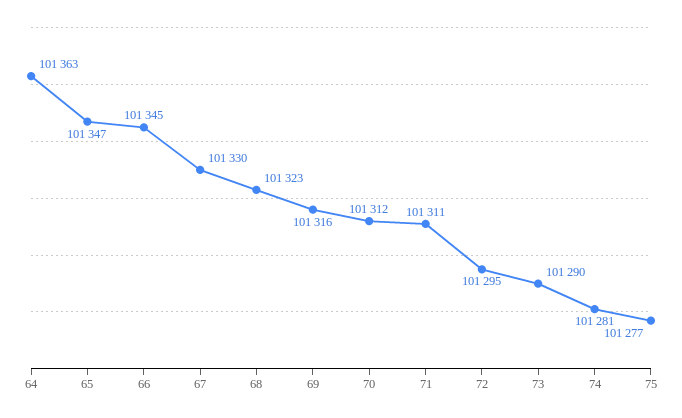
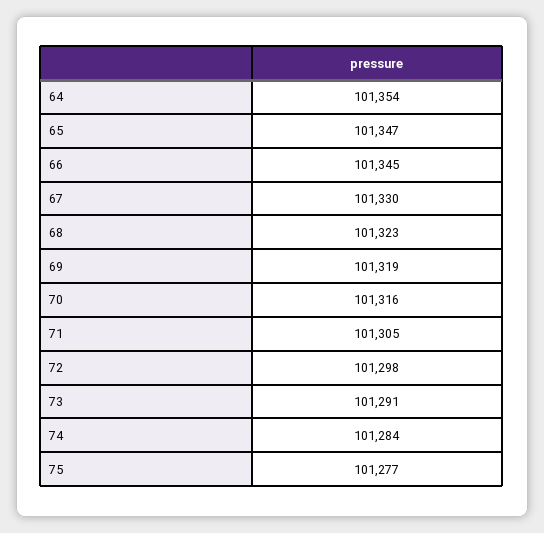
  {
-   "64": 101363,
+   "64": 101354,
    "65": 101347,
    "66": 101345,
    "67": 101330,
    "68": 101323,
-   "69": 101316,
+   "69": 101319,
-   "70": 101312,
+   "70": 101316,
-   "71": 101311,
+   "71": 101305,
-   "72": 101295,
+   "72": 101298,
-   "73": 101290,
+   "73": 101291,
-   "74": 101281,
+   "74": 101284,
    "75": 101277
  }

